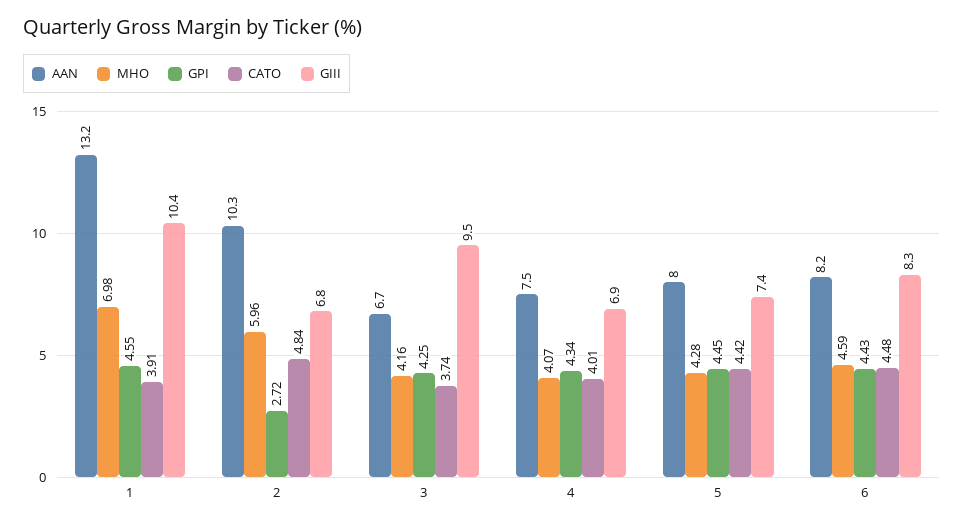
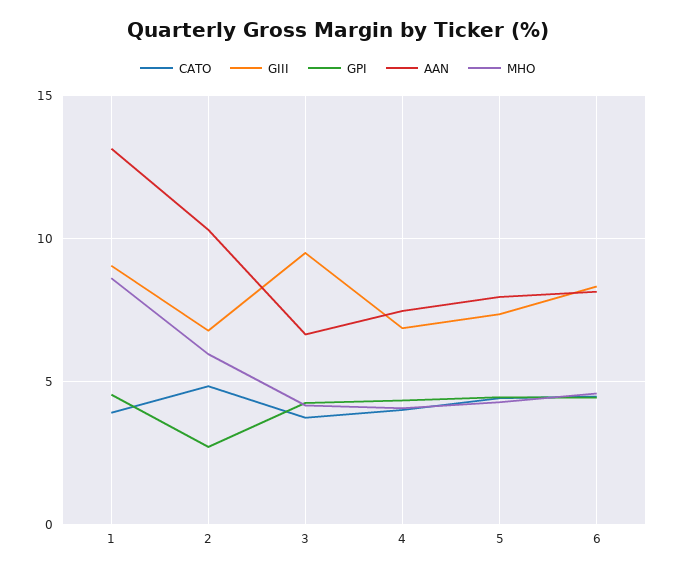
  {
    "AAN": {
      "1": 13.2,
      "2": 10.3,
      "3": 6.7,
      "4": 7.5,
      "5": 8,
      "6": 8.2
    },
    "MHO": {
-     "1": 6.98,
+     "1": 8.5,
      "2": 5.96,
      "3": 4.16,
      "4": 4.07,
      "5": 4.28,
      "6": 4.59
    },
    "GPI": {
      "1": 4.55,
      "2": 2.72,
      "3": 4.25,
      "4": 4.34,
      "5": 4.45,
      "6": 4.43
    },
    "CATO": {
      "1": 3.91,
      "2": 4.84,
      "3": 3.74,
      "4": 4.01,
      "5": 4.42,
      "6": 4.48
    },
    "GIII": {
-     "1": 10.4,
+     "1": 9,
      "2": 6.8,
      "3": 9.5,
      "4": 6.9,
      "5": 7.4,
      "6": 8.3
    }
  }

